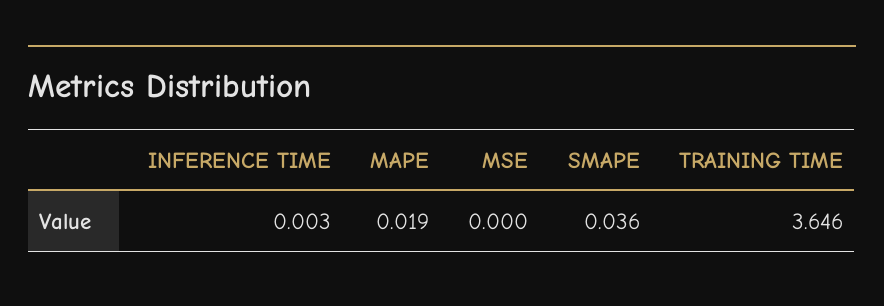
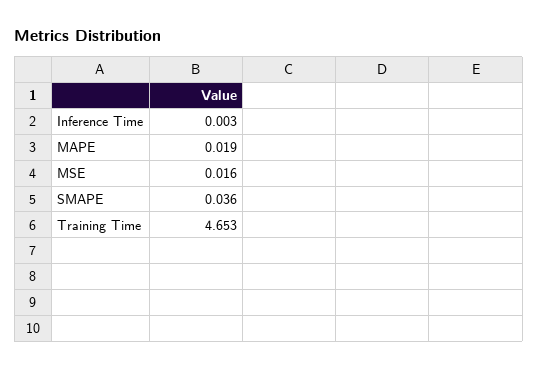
  {
    "INFERENCE TIME": 0.003,
    "MAPE": 0.019,
-   "MSE": 0,
+   "MSE": 0.016,
    "SMAPE": 0.036,
-   "TRAINING TIME": 3.646
+   "TRAINING TIME": 4.653
  }

